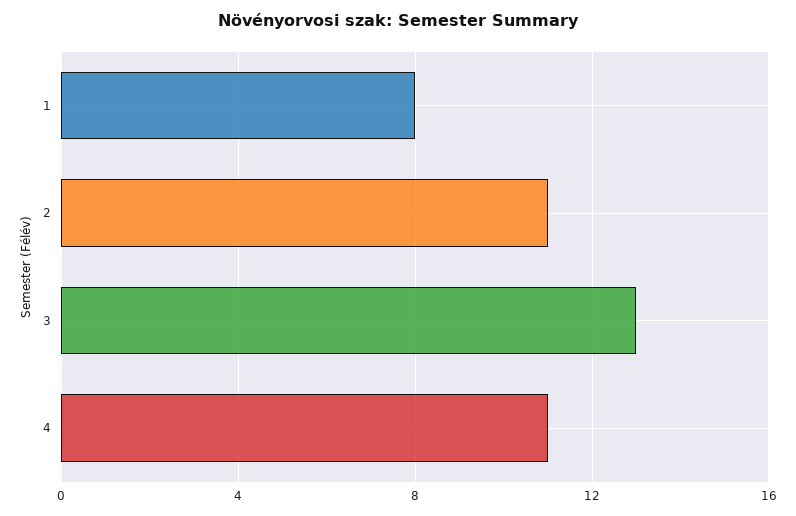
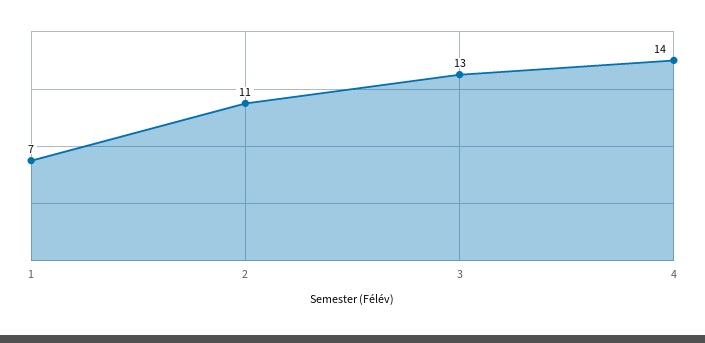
  {
-   "1": 8,
+   "1": 7,
    "2": 11,
    "3": 13,
-   "4": 11
+   "4": 14
  }

